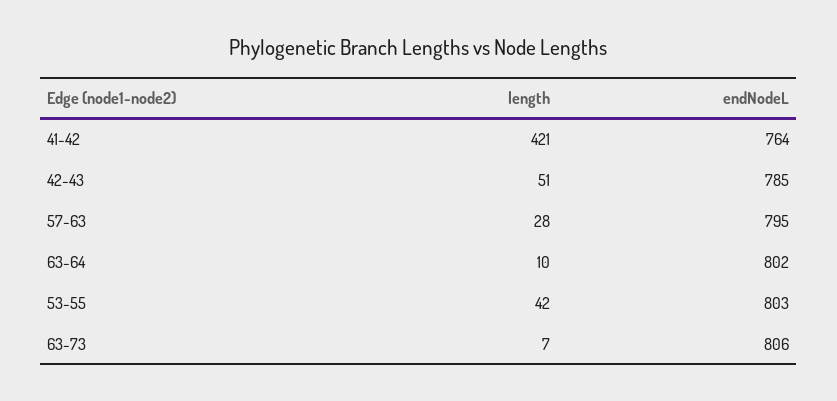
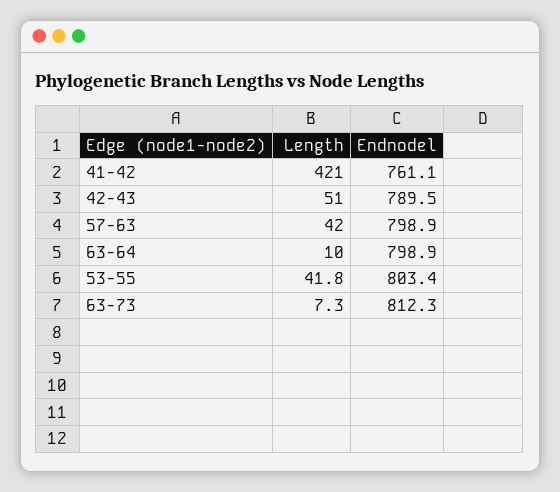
  {
    "length": {
      "41-42": 421,
      "42-43": 51,
-     "57-63": 28,
+     "57-63": 42,
      "63-64": 10,
      "53-55": 41.8,
      "63-73": 7.3
    },
    "endNodeL": {
-     "41-42": 764,
+     "41-42": 761.1,
-     "42-43": 785,
+     "42-43": 789.5,
-     "57-63": 795,
+     "57-63": 798.9,
-     "63-64": 802,
+     "63-64": 798.9,
      "53-55": 803.4,
-     "63-73": 806
+     "63-73": 812.3
    }
  }

